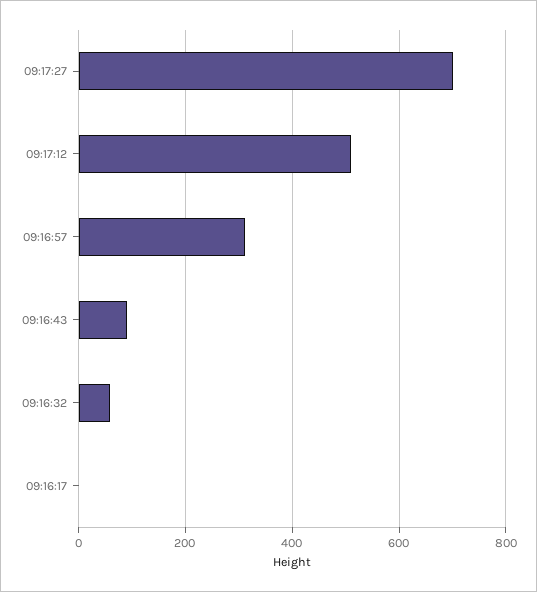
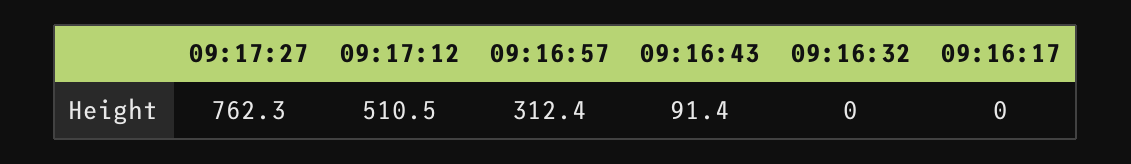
  {
-   "09:17:27": 700,
+   "09:17:27": 762.3,
    "09:17:12": 510.5,
    "09:16:57": 312.4,
    "09:16:43": 91.4,
-   "09:16:32": 60,
+   "09:16:32": 0,
    "09:16:17": 0
  }

